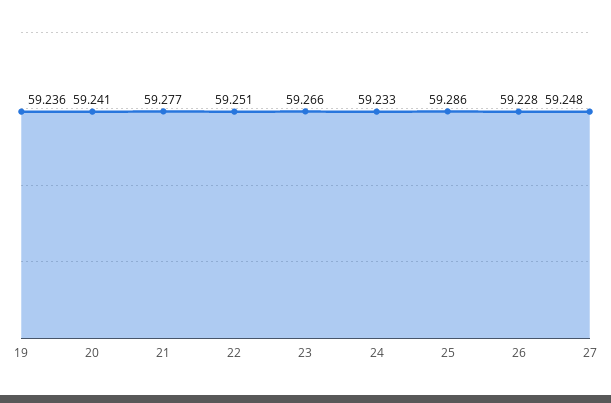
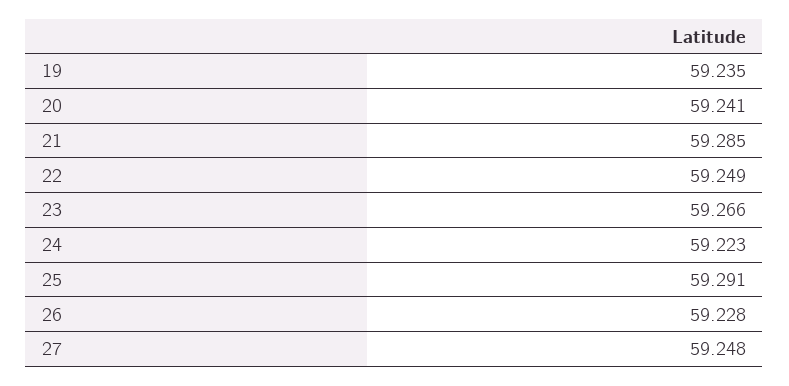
  {
-   "19": 59.236,
+   "19": 59.235,
    "20": 59.241,
-   "21": 59.277,
+   "21": 59.285,
-   "22": 59.251,
+   "22": 59.249,
    "23": 59.266,
-   "24": 59.233,
+   "24": 59.223,
-   "25": 59.286,
+   "25": 59.291,
    "26": 59.228,
    "27": 59.248
  }

